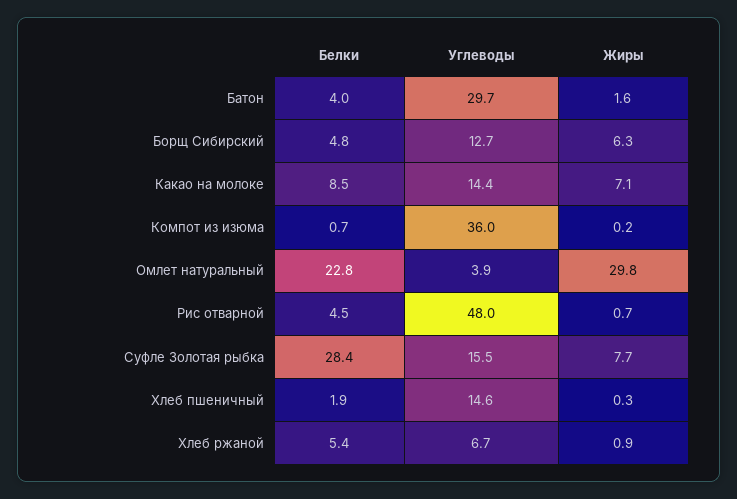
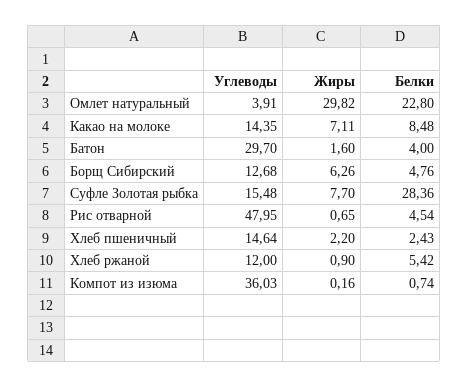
  {
    "Белки": {
      "Батон": 4,
      "Борщ Сибирский": 4.76,
      "Какао на молоке": 8.48,
      "Компот из изюма": 0.74,
      "Омлет натуральный": 22.8,
      "Рис отварной": 4.54,
      "Суфле Золотая рыбка": 28.36,
-     "Хлеб пшеничный": 1.9,
+     "Хлеб пшеничный": 2.43,
      "Хлеб ржаной": 5.42
    },
    "Углеводы": {
      "Батон": 29.7,
      "Борщ Сибирский": 12.68,
      "Какао на молоке": 14.35,
      "Компот из изюма": 36.03,
      "Омлет натуральный": 3.91,
      "Рис отварной": 47.95,
      "Суфле Золотая рыбка": 15.48,
      "Хлеб пшеничный": 14.64,
-     "Хлеб ржаной": 6.7
+     "Хлеб ржаной": 12
    },
    "Жиры": {
      "Батон": 1.6,
      "Борщ Сибирский": 6.26,
      "Какао на молоке": 7.11,
      "Компот из изюма": 0.16,
      "Омлет натуральный": 29.82,
      "Рис отварной": 0.65,
      "Суфле Золотая рыбка": 7.7,
-     "Хлеб пшеничный": 0.3,
+     "Хлеб пшеничный": 2.2,
      "Хлеб ржаной": 0.9
    }
  }

